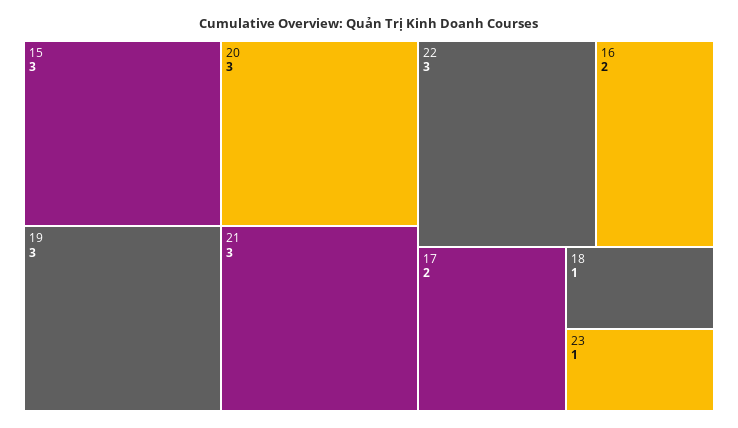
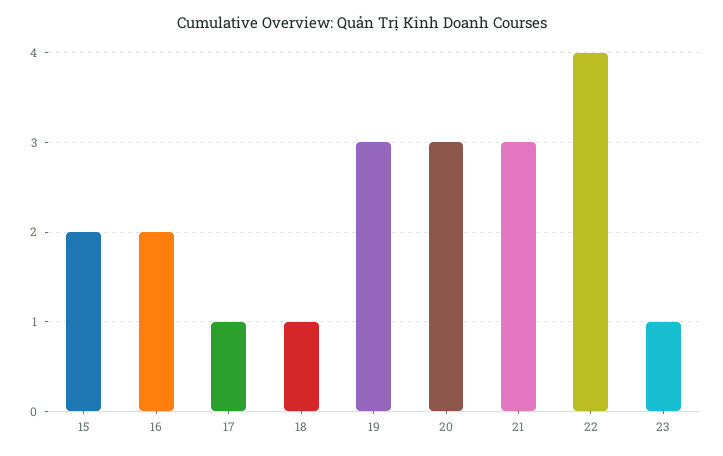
  {
-   "15": 3,
+   "15": 2,
    "19": 3,
    "20": 3,
    "21": 3,
-   "22": 3,
+   "22": 4,
    "16": 2,
-   "17": 2,
+   "17": 1,
    "18": 1,
    "23": 1
  }

